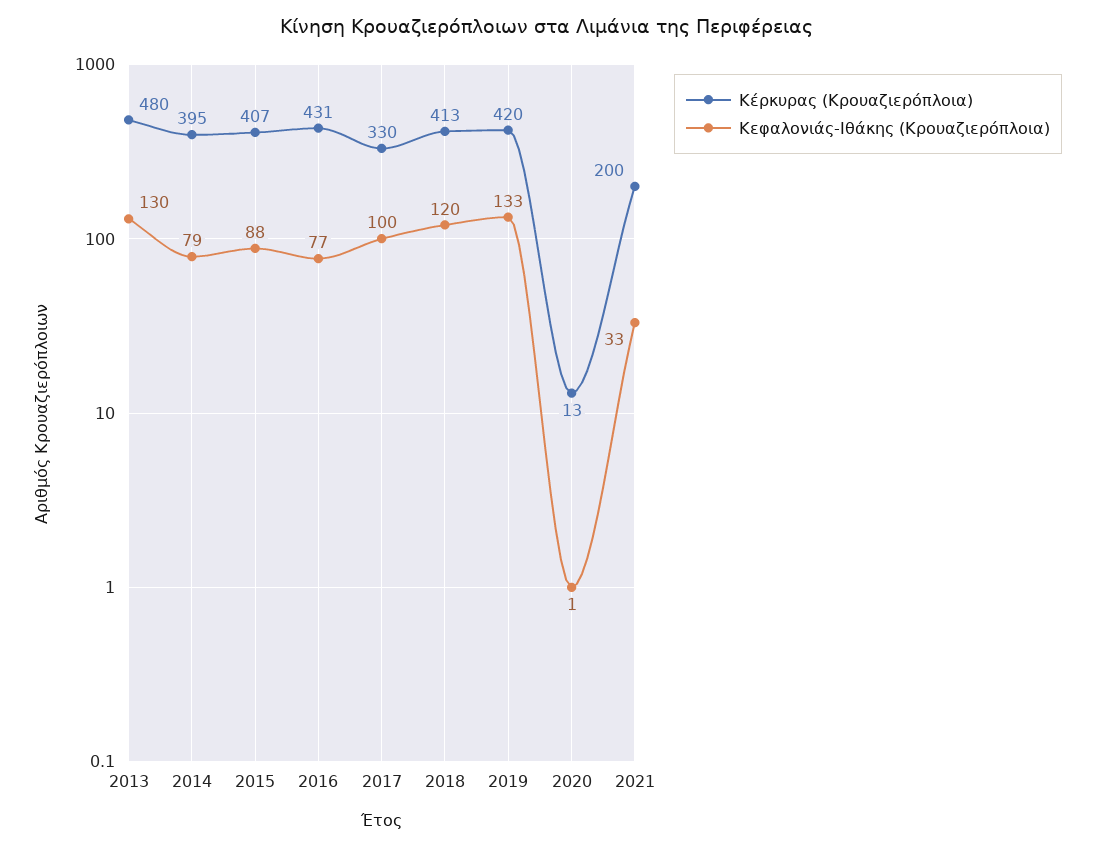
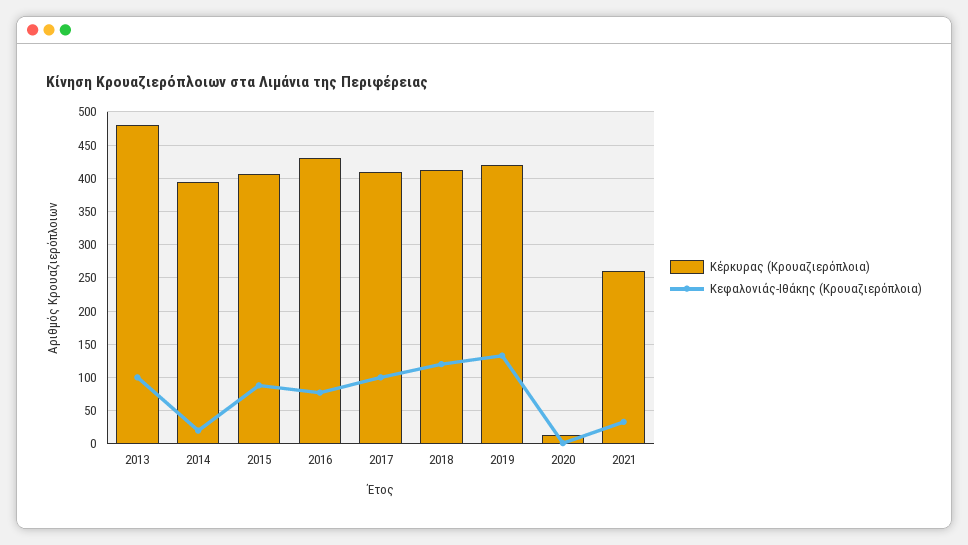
  {
    "Κέρκυρας (Κρουαζιερόπλοια)": {
      "2013": 480,
      "2014": 395,
      "2015": 407,
      "2016": 431,
-     "2017": 330,
+     "2017": 410,
      "2018": 413,
      "2019": 420,
      "2020": 13,
-     "2021": 200
+     "2021": 260
    },
    "Κεφαλονιάς-Ιθάκης (Κρουαζιερόπλοια)": {
-     "2013": 130,
+     "2013": 100,
-     "2014": 79,
+     "2014": 20,
      "2015": 88,
      "2016": 77,
      "2017": 100,
      "2018": 120,
      "2019": 133,
      "2020": 1,
      "2021": 33
    }
  }

